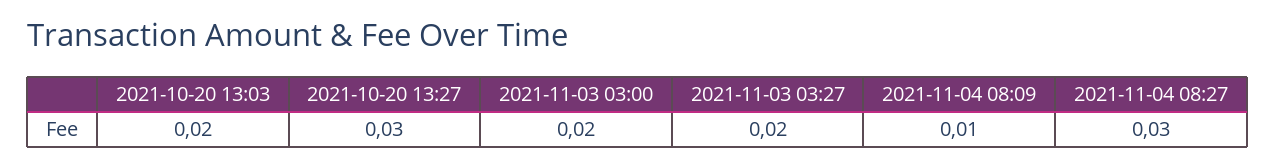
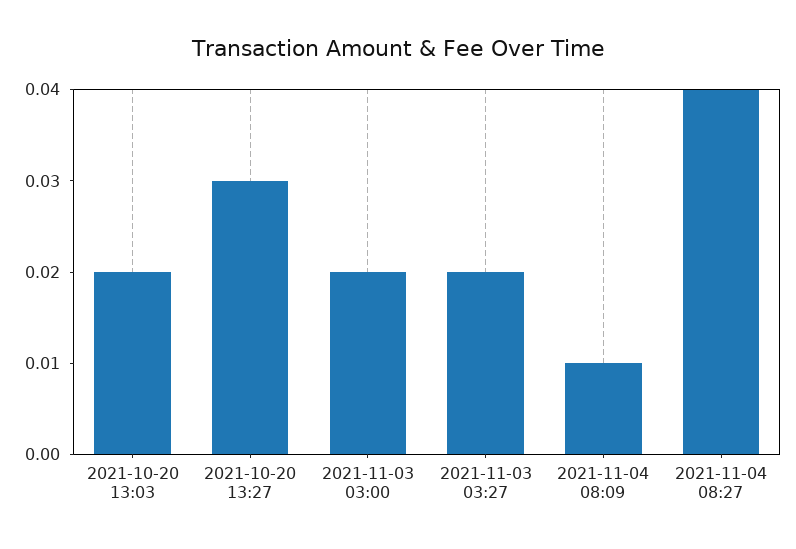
  {
    "2021-10-20 13:03": 0.02,
    "2021-10-20 13:27": 0.03,
    "2021-11-03 03:00": 0.02,
    "2021-11-03 03:27": 0.02,
    "2021-11-04 08:09": 0.01,
-   "2021-11-04 08:27": 0.03
+   "2021-11-04 08:27": 0.04
  }

